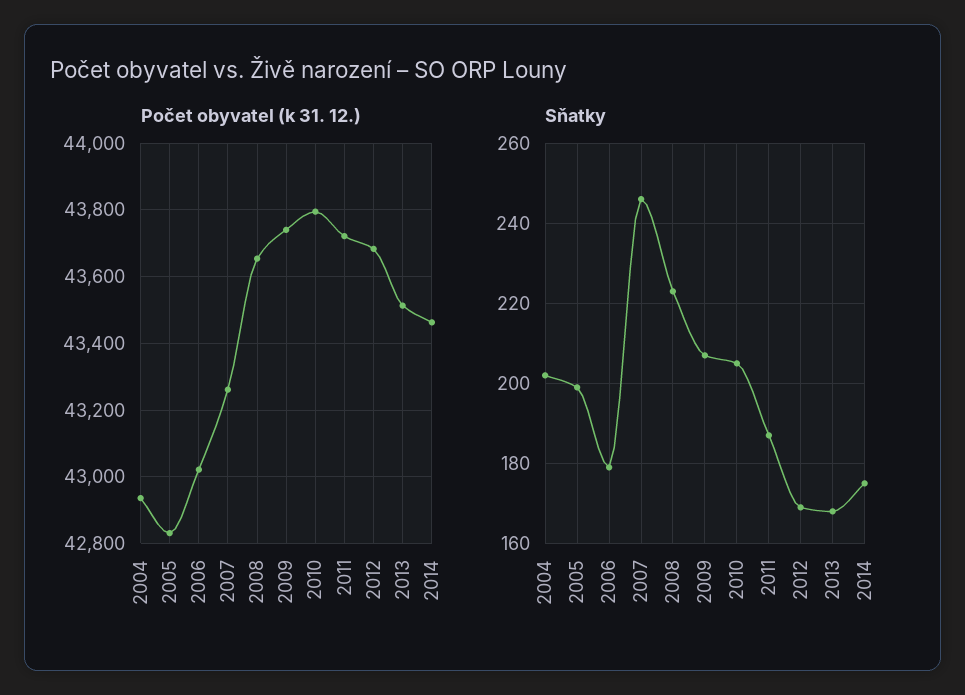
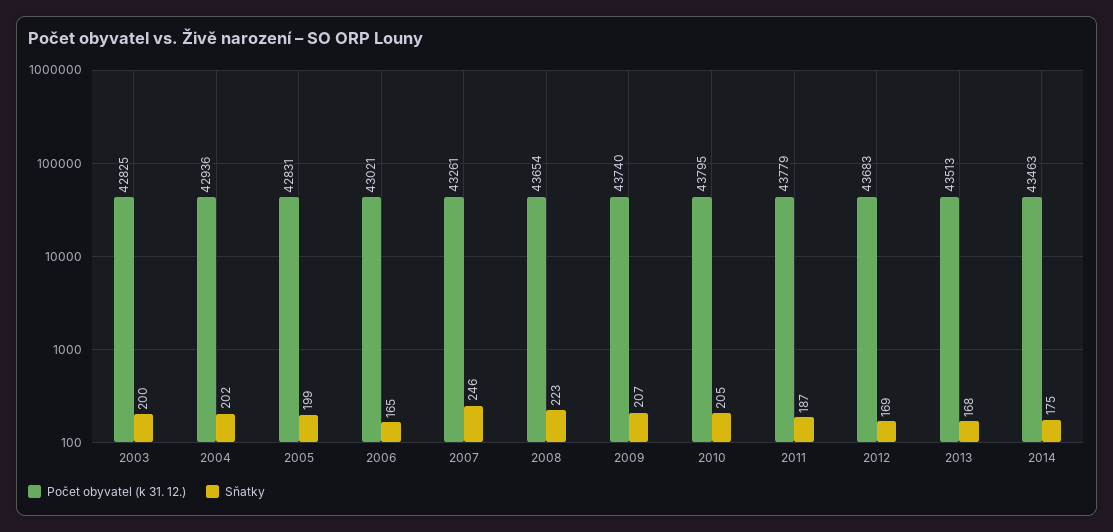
  {
    "Počet obyvatel (k 31. 12.)": {
      "2004": 42936,
      "2005": 42831,
      "2006": 43021,
      "2007": 43261,
      "2008": 43654,
      "2009": 43740,
      "2010": 43795,
-     "2011": 43720,
+     "2011": 43779,
      "2012": 43683,
      "2013": 43513,
-     "2014": 43463
+     "2014": 43463,
+     "2003": 42825
    },
    "Sňatky": {
      "2004": 202,
      "2005": 199,
-     "2006": 180,
+     "2006": 165,
      "2007": 246,
      "2008": 223,
      "2009": 207,
      "2010": 205,
      "2011": 187,
      "2012": 169,
      "2013": 168,
-     "2014": 175
+     "2014": 175,
+     "2003": 200
    }
  }

